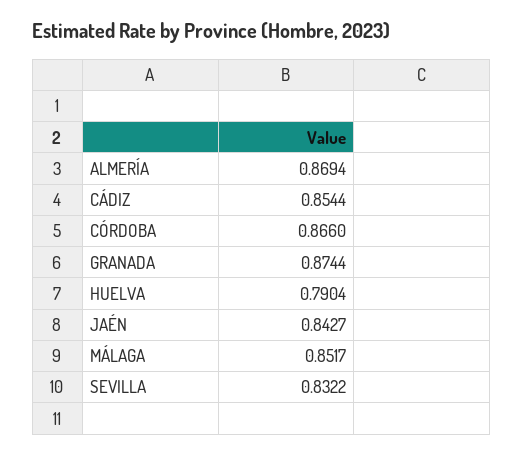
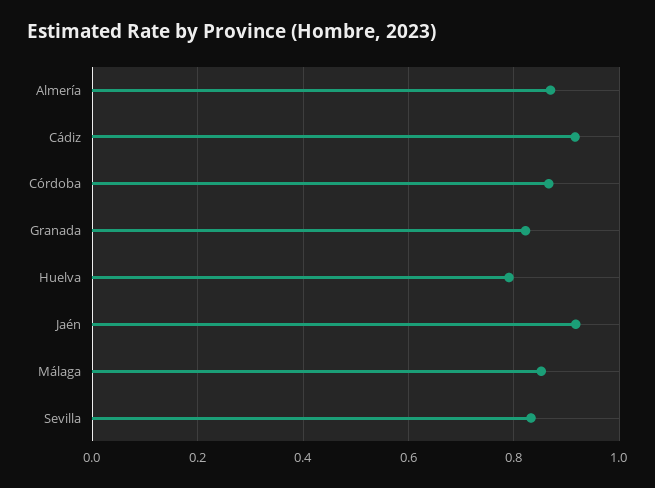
  {
    "ALMERÍA": 0.8694,
-   "CÁDIZ": 0.8544,
+   "CÁDIZ": 0.92,
    "CÓRDOBA": 0.866,
-   "GRANADA": 0.8744,
+   "GRANADA": 0.82,
    "HUELVA": 0.7904,
-   "JAÉN": 0.8427,
+   "JAÉN": 0.92,
    "MÁLAGA": 0.8517,
    "SEVILLA": 0.8322
  }

